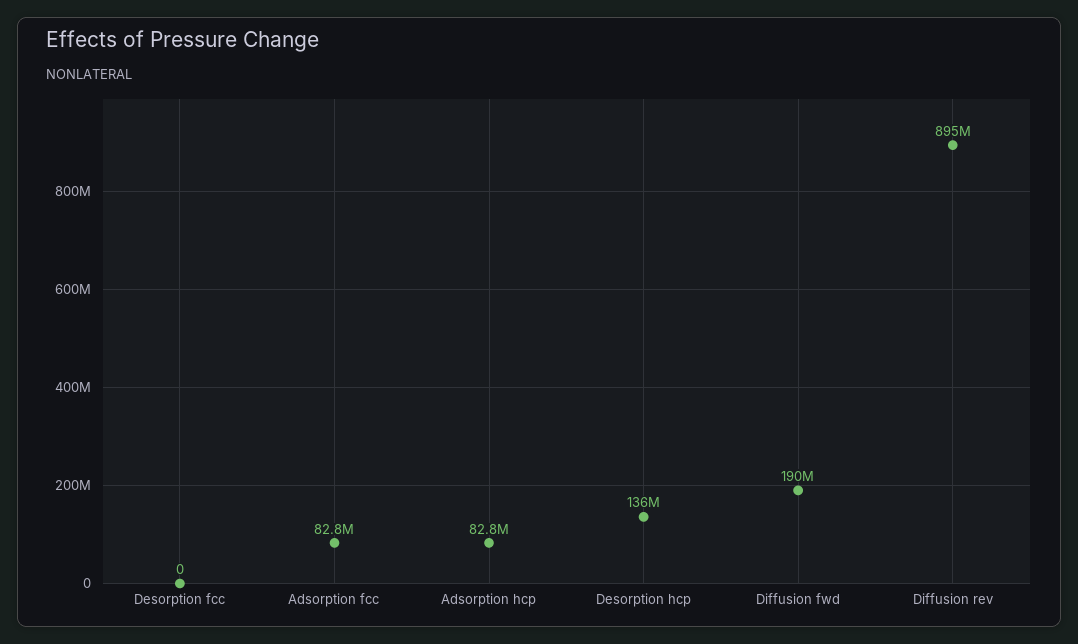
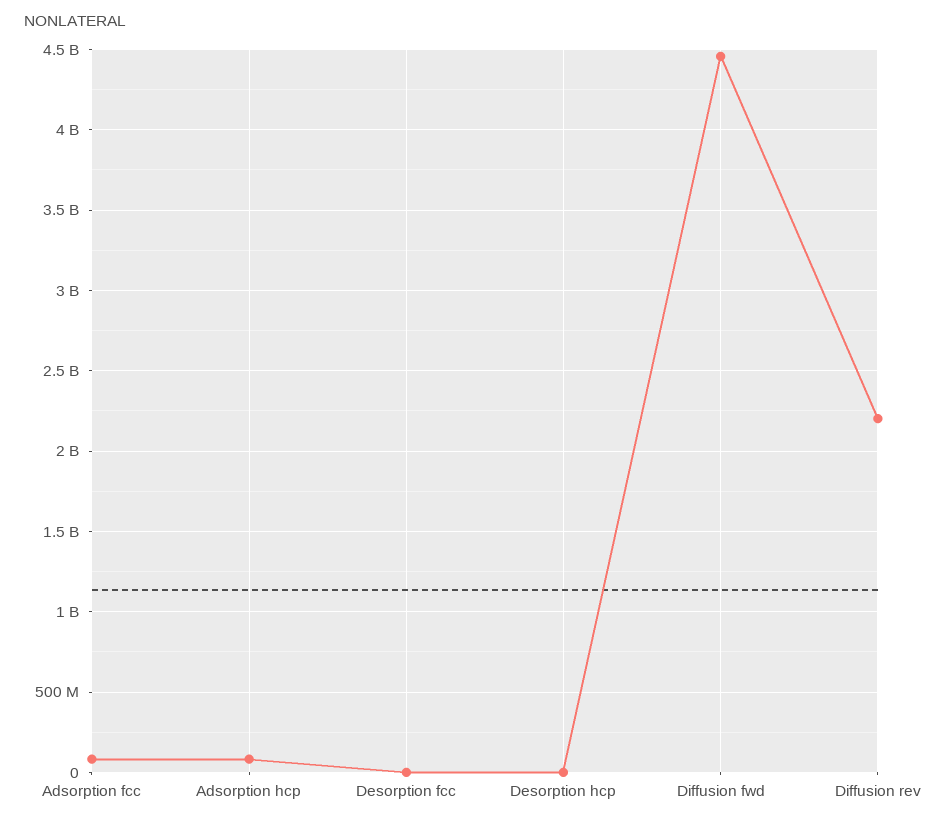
  {
    "Desorption fcc": 0,
    "Adsorption fcc": 82800000,
    "Adsorption hcp": 82800000,
-   "Desorption hcp": 136000000,
+   "Desorption hcp": 0,
-   "Diffusion fwd": 190000000,
+   "Diffusion fwd": 4450000000,
-   "Diffusion rev": 895000000
+   "Diffusion rev": 2200000000
  }

